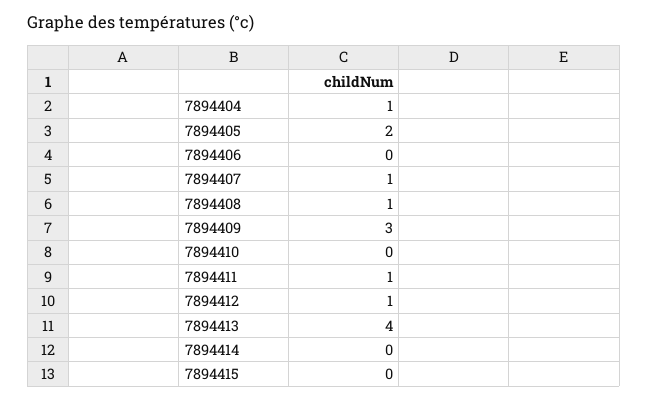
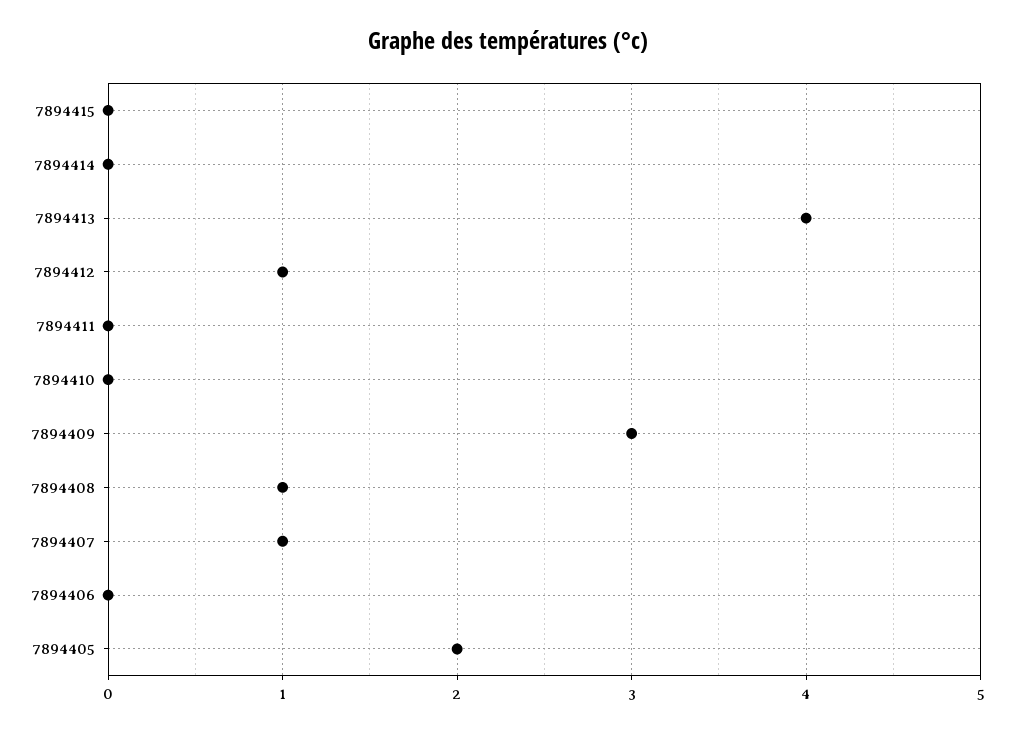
  {
-   "7894404": 1,
    "7894405": 2,
    "7894406": 0,
    "7894407": 1,
    "7894408": 1,
    "7894409": 3,
    "7894410": 0,
-   "7894411": 1,
+   "7894411": 0,
    "7894412": 1,
    "7894413": 4,
    "7894414": 0,
    "7894415": 0
  }

